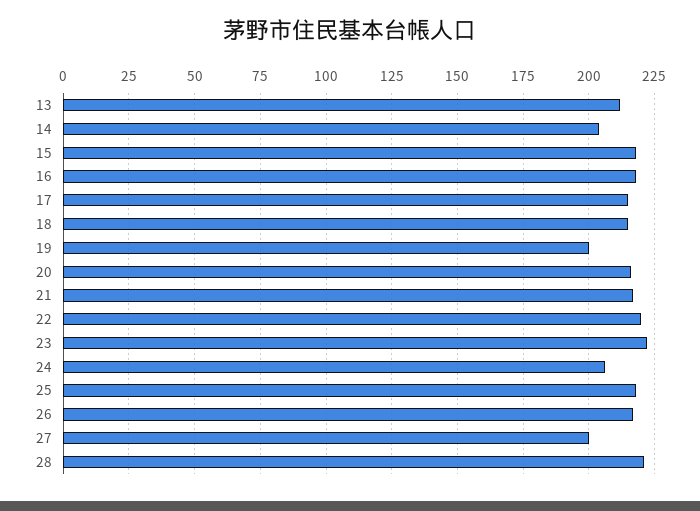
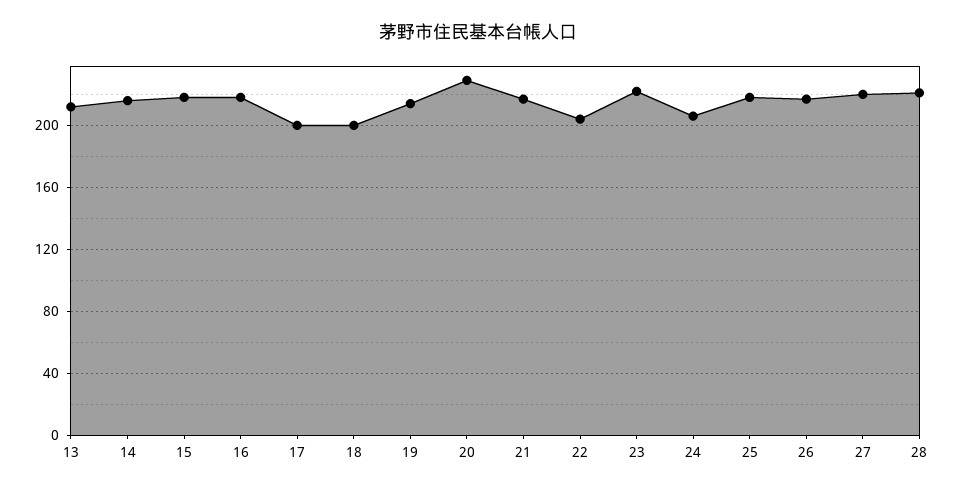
  {
    "13": 210,
-   "14": 205,
+   "14": 215,
    "15": 220,
    "16": 220,
-   "17": 215,
+   "17": 200,
-   "18": 215,
+   "18": 200,
-   "19": 200,
+   "19": 215,
-   "20": 215,
+   "20": 230,
    "21": 215,
-   "22": 220,
+   "22": 205,
    "23": 220,
    "24": 205,
    "25": 220,
    "26": 215,
-   "27": 200,
+   "27": 220,
    "28": 220
  }

